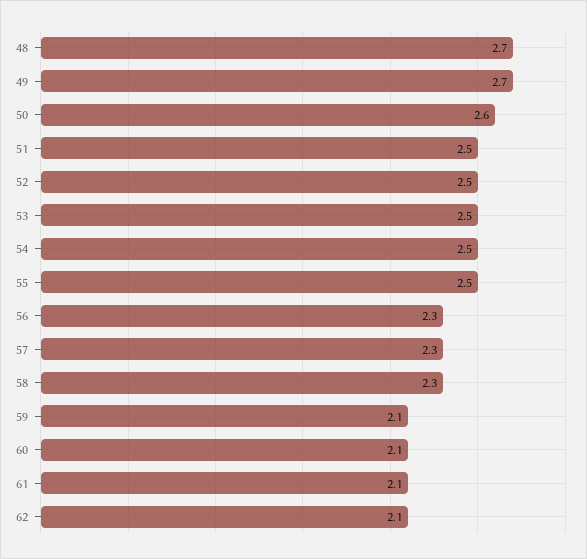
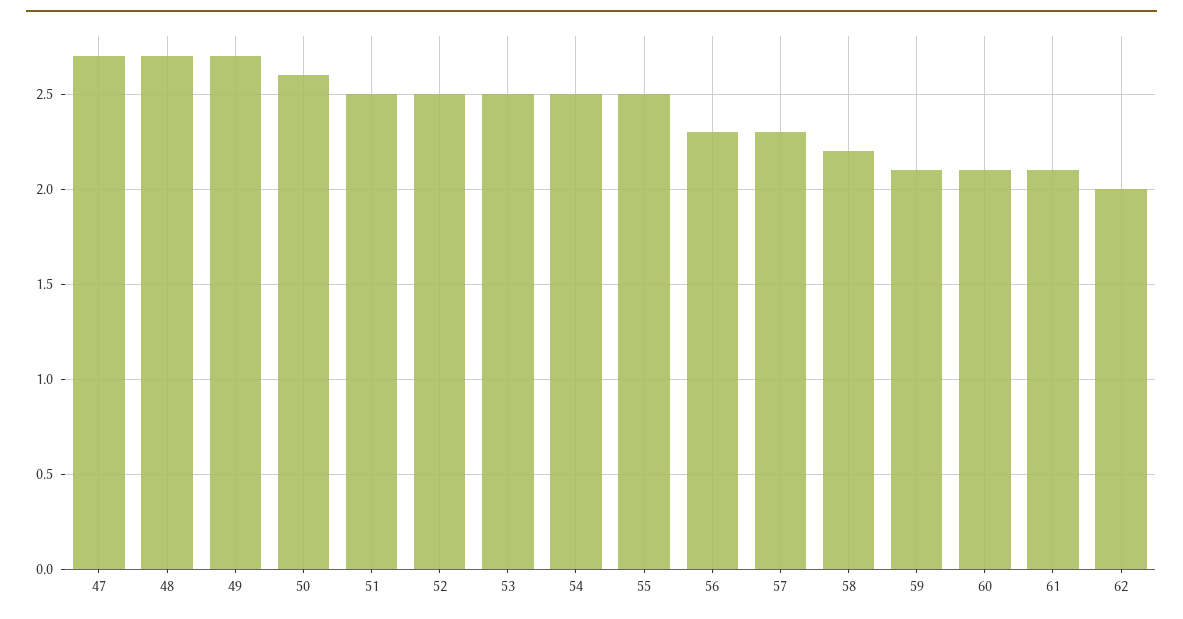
  {
    "48": 2.7,
    "49": 2.7,
    "50": 2.6,
    "51": 2.5,
    "52": 2.5,
    "53": 2.5,
    "54": 2.5,
    "55": 2.5,
    "56": 2.3,
    "57": 2.3,
-   "58": 2.3,
+   "58": 2.2,
    "59": 2.1,
    "60": 2.1,
    "61": 2.1,
-   "62": 2.1
+   "62": 2,
+   "47": 2.7
  }

